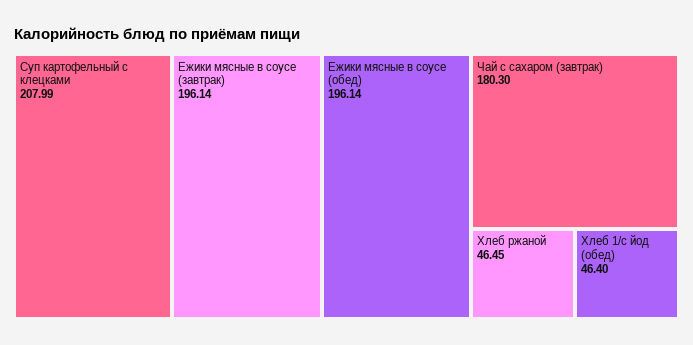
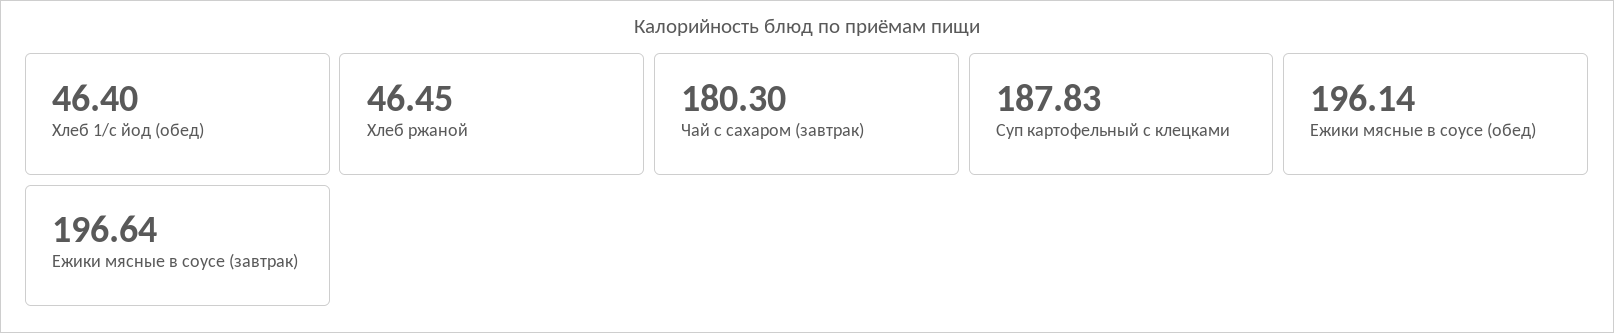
  {
-   "Суп картофельный с клецками": 207.99,
+   "Суп картофельный с клецками": 187.83,
-   "Ежики мясные в соусе (завтрак)": 196.14,
+   "Ежики мясные в соусе (завтрак)": 196.64,
    "Ежики мясные в соусе (обед)": 196.14,
    "Чай с сахаром (завтрак)": 180.3,
    "Хлеб ржаной": 46.45,
    "Хлеб 1/с йод (обед)": 46.4
  }

